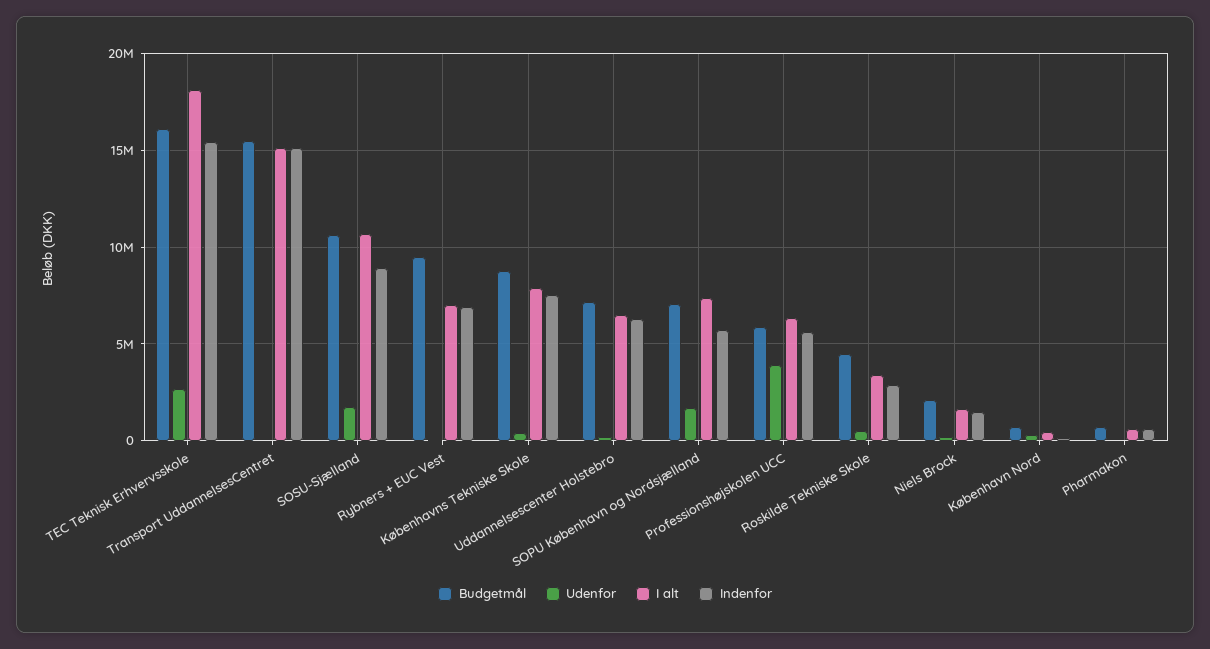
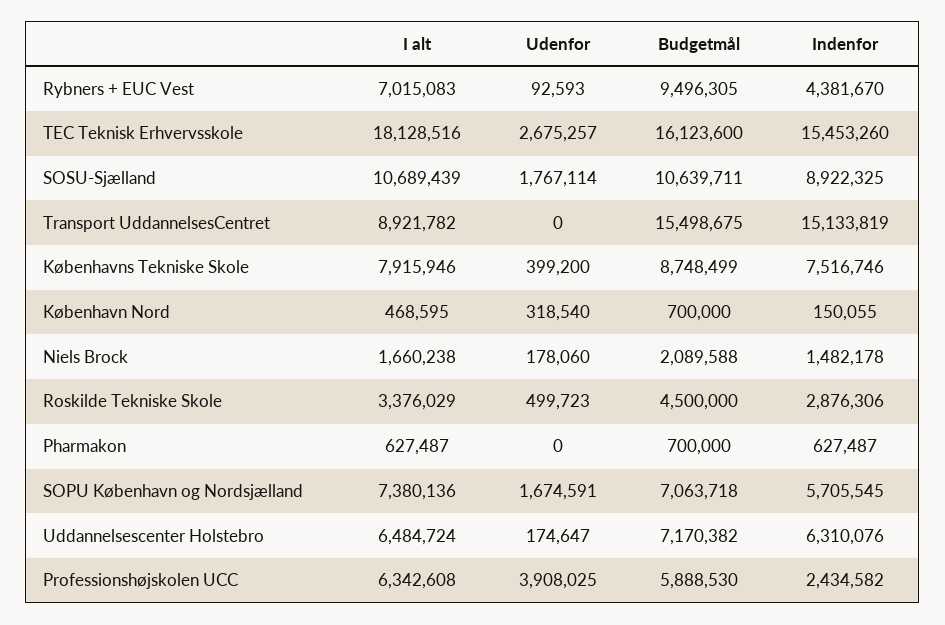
  {
    "Budgetmål": {
      "TEC Teknisk Erhvervsskole": 16123600,
      "Transport UddannelsesCentret": 15498675,
      "SOSU-Sjælland": 10639711,
      "Rybners + EUC Vest": 9496305,
      "Københavns Tekniske Skole": 8748499,
      "Uddannelsescenter Holstebro": 7170382,
      "SOPU København og Nordsjælland": 7063718,
      "Professionshøjskolen UCC": 5888530,
      "Roskilde Tekniske Skole": 4500000,
      "Niels Brock": 2089588,
      "København Nord": 700000,
      "Pharmakon": 700000
    },
    "Udenfor": {
      "TEC Teknisk Erhvervsskole": 2675257,
      "Transport UddannelsesCentret": 0,
      "SOSU-Sjælland": 1767114,
      "Rybners + EUC Vest": 92593,
      "Københavns Tekniske Skole": 399200,
      "Uddannelsescenter Holstebro": 174647,
      "SOPU København og Nordsjælland": 1674591,
      "Professionshøjskolen UCC": 3908025,
      "Roskilde Tekniske Skole": 499723,
      "Niels Brock": 178060,
      "København Nord": 318540,
      "Pharmakon": 0
    },
    "I alt": {
      "TEC Teknisk Erhvervsskole": 18128516,
-     "Transport UddannelsesCentret": 15000000,
+     "Transport UddannelsesCentret": 8921782,
      "SOSU-Sjælland": 10689439,
      "Rybners + EUC Vest": 7015083,
      "Københavns Tekniske Skole": 7915946,
      "Uddannelsescenter Holstebro": 6484724,
      "SOPU København og Nordsjælland": 7380136,
      "Professionshøjskolen UCC": 6342608,
      "Roskilde Tekniske Skole": 3376029,
      "Niels Brock": 1660238,
      "København Nord": 468595,
      "Pharmakon": 627487
    },
    "Indenfor": {
      "TEC Teknisk Erhvervsskole": 15453260,
      "Transport UddannelsesCentret": 15133819,
      "SOSU-Sjælland": 8922325,
-     "Rybners + EUC Vest": 7000000,
+     "Rybners + EUC Vest": 4381670,
      "Københavns Tekniske Skole": 7516746,
      "Uddannelsescenter Holstebro": 6310076,
      "SOPU København og Nordsjælland": 5705545,
-     "Professionshøjskolen UCC": 5500000,
+     "Professionshøjskolen UCC": 2434582,
      "Roskilde Tekniske Skole": 2876306,
      "Niels Brock": 1482178,
      "København Nord": 150055,
      "Pharmakon": 627487
    }
  }

